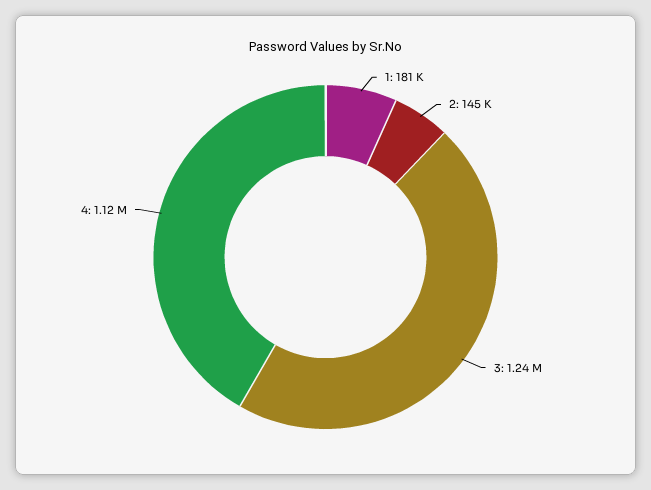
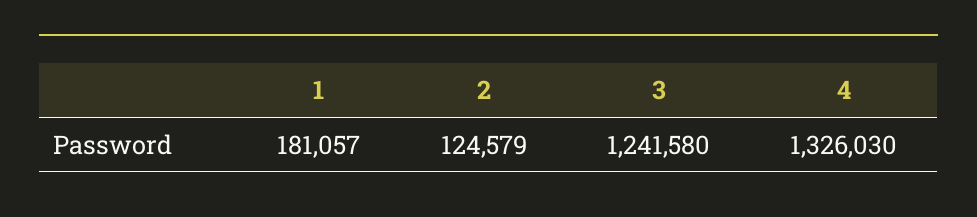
  {
    "1": 181057,
-   "2": 145000,
+   "2": 124579,
    "3": 1241580,
-   "4": 1120000
+   "4": 1326030
  }

